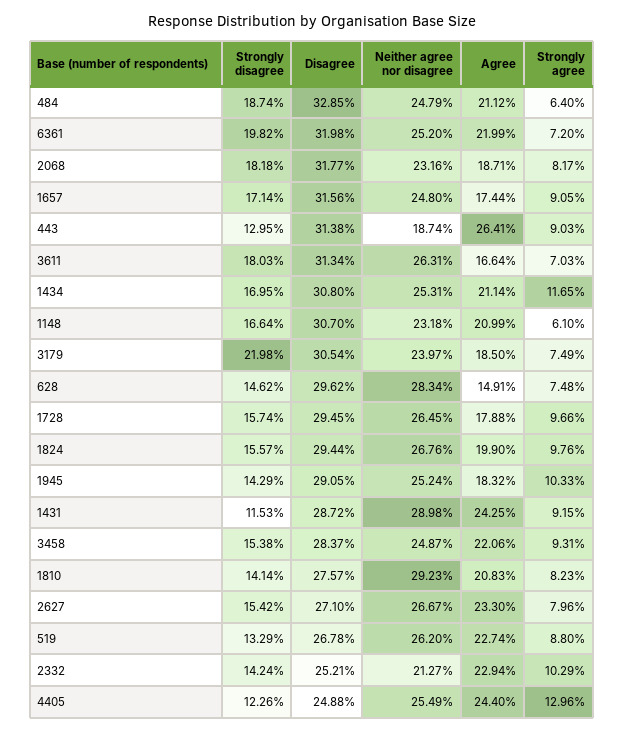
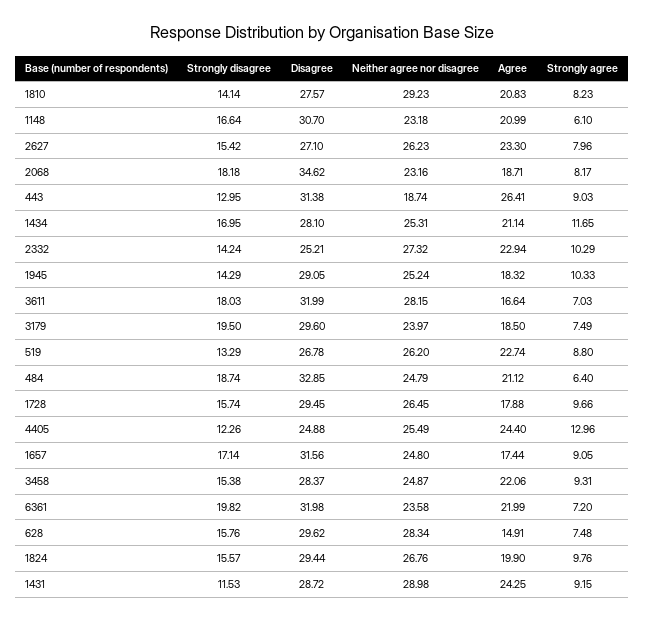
  {
    "Strongly disagree": {
      "484": 18.74,
      "6361": 19.82,
      "2068": 18.18,
      "1657": 17.14,
      "443": 12.95,
      "3611": 18.03,
      "1434": 16.95,
      "1148": 16.64,
-     "3179": 21.98,
+     "3179": 19.5,
-     "628": 14.62,
+     "628": 15.76,
      "1728": 15.74,
      "1824": 15.57,
      "1945": 14.29,
      "1431": 11.53,
      "3458": 15.38,
      "1810": 14.14,
      "2627": 15.42,
      "519": 13.29,
      "2332": 14.24,
      "4405": 12.26
    },
    "Disagree": {
      "484": 32.85,
      "6361": 31.98,
-     "2068": 31.77,
+     "2068": 34.62,
      "1657": 31.56,
      "443": 31.38,
-     "3611": 31.34,
+     "3611": 31.99,
-     "1434": 30.8,
+     "1434": 28.1,
      "1148": 30.7,
-     "3179": 30.54,
+     "3179": 29.6,
      "628": 29.62,
      "1728": 29.45,
      "1824": 29.44,
      "1945": 29.05,
      "1431": 28.72,
      "3458": 28.37,
      "1810": 27.57,
      "2627": 27.1,
      "519": 26.78,
      "2332": 25.21,
      "4405": 24.88
    },
    "Neither agree nor disagree": {
      "484": 24.79,
-     "6361": 25.2,
+     "6361": 23.58,
      "2068": 23.16,
      "1657": 24.8,
      "443": 18.74,
-     "3611": 26.31,
+     "3611": 28.15,
      "1434": 25.31,
      "1148": 23.18,
      "3179": 23.97,
      "628": 28.34,
      "1728": 26.45,
      "1824": 26.76,
      "1945": 25.24,
      "1431": 28.98,
      "3458": 24.87,
      "1810": 29.23,
-     "2627": 26.67,
+     "2627": 26.23,
      "519": 26.2,
-     "2332": 21.27,
+     "2332": 27.32,
      "4405": 25.49
    },
    "Agree": {
      "484": 21.12,
      "6361": 21.99,
      "2068": 18.71,
      "1657": 17.44,
      "443": 26.41,
      "3611": 16.64,
      "1434": 21.14,
      "1148": 20.99,
      "3179": 18.5,
      "628": 14.91,
      "1728": 17.88,
      "1824": 19.9,
      "1945": 18.32,
      "1431": 24.25,
      "3458": 22.06,
      "1810": 20.83,
      "2627": 23.3,
      "519": 22.74,
      "2332": 22.94,
      "4405": 24.4
    },
    "Strongly agree": {
      "484": 6.4,
      "6361": 7.2,
      "2068": 8.17,
      "1657": 9.05,
      "443": 9.03,
      "3611": 7.03,
      "1434": 11.65,
      "1148": 6.1,
      "3179": 7.49,
      "628": 7.48,
      "1728": 9.66,
      "1824": 9.76,
      "1945": 10.33,
      "1431": 9.15,
      "3458": 9.31,
      "1810": 8.23,
      "2627": 7.96,
      "519": 8.8,
      "2332": 10.29,
      "4405": 12.96
    }
  }

